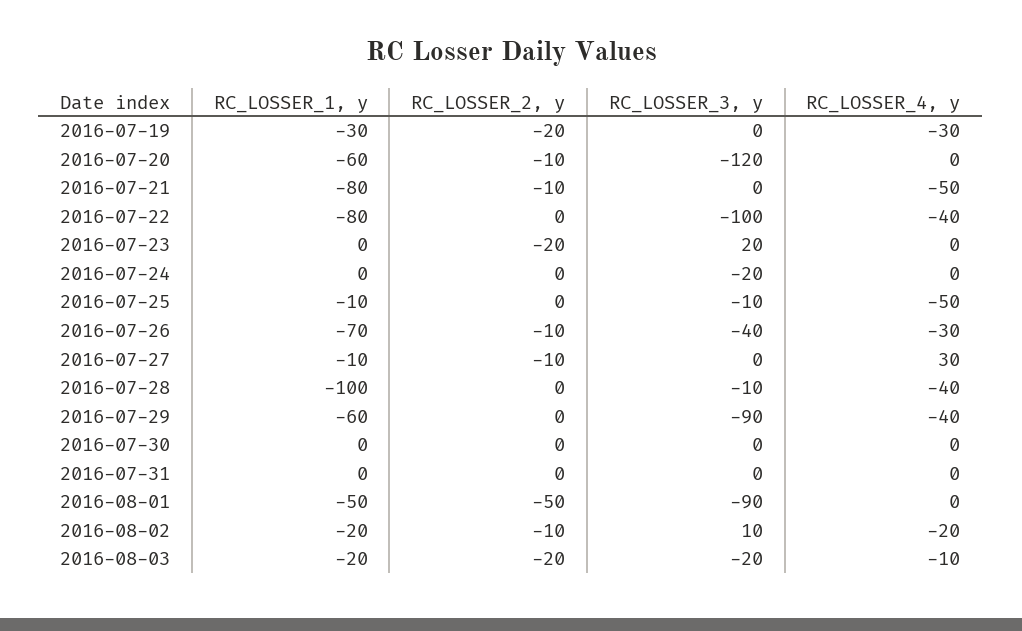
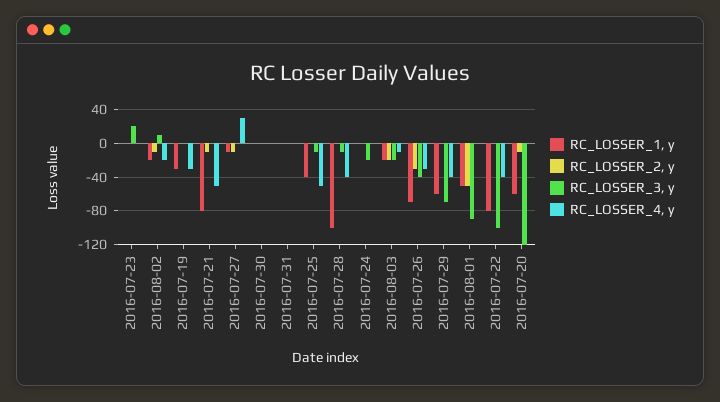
  {
    "RC_LOSSER_1, y": {
      "2016-07-19": -30,
      "2016-07-20": -60,
      "2016-07-21": -80,
      "2016-07-22": -80,
      "2016-07-23": 0,
      "2016-07-24": 0,
-     "2016-07-25": -10,
+     "2016-07-25": -40,
      "2016-07-26": -70,
      "2016-07-27": -10,
      "2016-07-28": -100,
      "2016-07-29": -60,
      "2016-07-30": 0,
      "2016-07-31": 0,
      "2016-08-01": -50,
      "2016-08-02": -20,
      "2016-08-03": -20
    },
    "RC_LOSSER_2, y": {
-     "2016-07-19": -20,
+     "2016-07-19": 0,
      "2016-07-20": -10,
      "2016-07-21": -10,
      "2016-07-22": 0,
-     "2016-07-23": -20,
+     "2016-07-23": 0,
      "2016-07-24": 0,
      "2016-07-25": 0,
-     "2016-07-26": -10,
+     "2016-07-26": -30,
      "2016-07-27": -10,
      "2016-07-28": 0,
      "2016-07-29": 0,
      "2016-07-30": 0,
      "2016-07-31": 0,
      "2016-08-01": -50,
      "2016-08-02": -10,
      "2016-08-03": -20
    },
    "RC_LOSSER_3, y": {
      "2016-07-19": 0,
      "2016-07-20": -120,
      "2016-07-21": 0,
      "2016-07-22": -100,
      "2016-07-23": 20,
      "2016-07-24": -20,
      "2016-07-25": -10,
      "2016-07-26": -40,
      "2016-07-27": 0,
      "2016-07-28": -10,
-     "2016-07-29": -90,
+     "2016-07-29": -70,
      "2016-07-30": 0,
      "2016-07-31": 0,
      "2016-08-01": -90,
      "2016-08-02": 10,
      "2016-08-03": -20
    },
    "RC_LOSSER_4, y": {
      "2016-07-19": -30,
      "2016-07-20": 0,
      "2016-07-21": -50,
      "2016-07-22": -40,
      "2016-07-23": 0,
      "2016-07-24": 0,
      "2016-07-25": -50,
      "2016-07-26": -30,
      "2016-07-27": 30,
      "2016-07-28": -40,
      "2016-07-29": -40,
      "2016-07-30": 0,
      "2016-07-31": 0,
      "2016-08-01": 0,
      "2016-08-02": -20,
      "2016-08-03": -10
    }
  }

